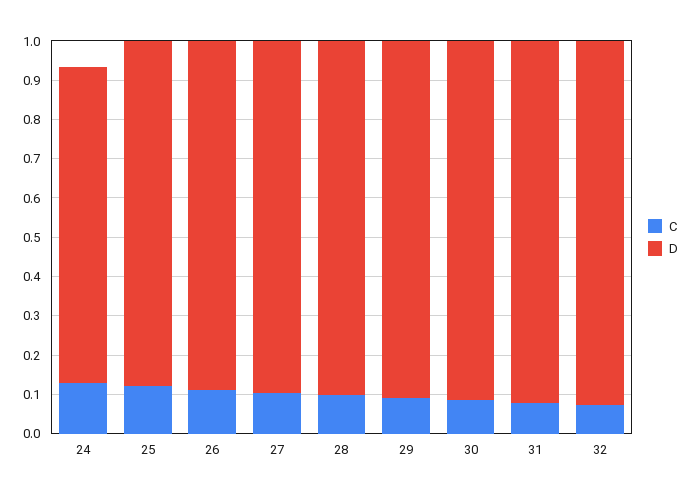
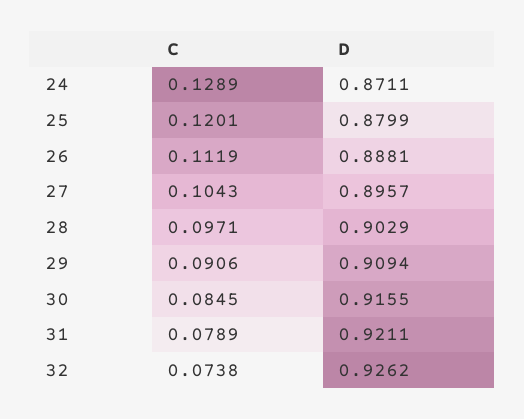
  {
    "C": {
      "24": 0.1289,
      "25": 0.1201,
      "26": 0.1119,
      "27": 0.1043,
      "28": 0.0971,
      "29": 0.0906,
      "30": 0.0845,
      "31": 0.0789,
      "32": 0.0738
    },
    "D": {
-     "24": 0.8,
+     "24": 0.8711,
      "25": 0.8799,
      "26": 0.8881,
      "27": 0.8957,
      "28": 0.9029,
      "29": 0.9094,
      "30": 0.9155,
      "31": 0.9211,
      "32": 0.9262
    }
  }

